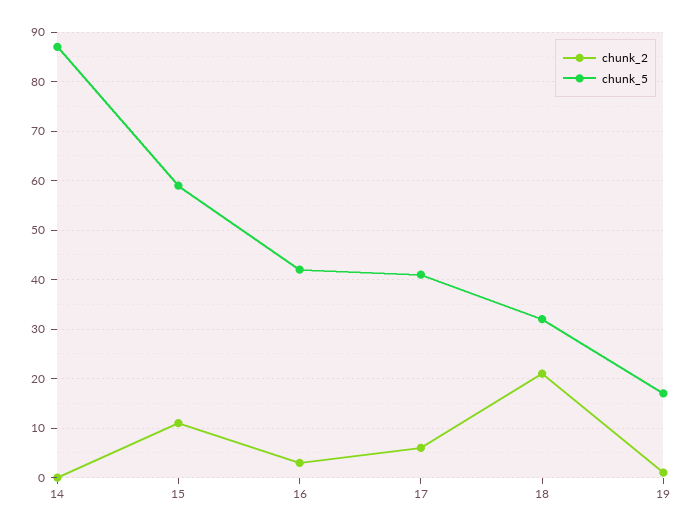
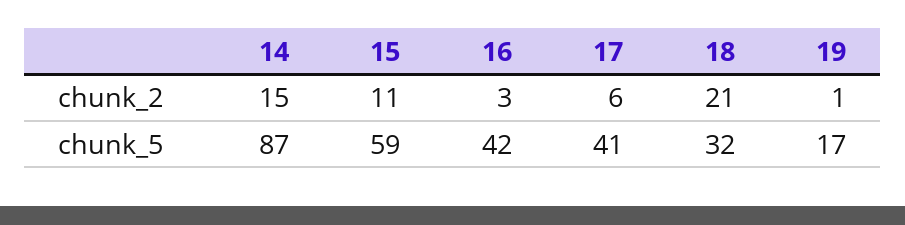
  {
    "chunk_2": {
-     "14": 0,
+     "14": 15,
      "15": 11,
      "16": 3,
      "17": 6,
      "18": 21,
      "19": 1
    },
    "chunk_5": {
      "14": 87,
      "15": 59,
      "16": 42,
      "17": 41,
      "18": 32,
      "19": 17
    }
  }

